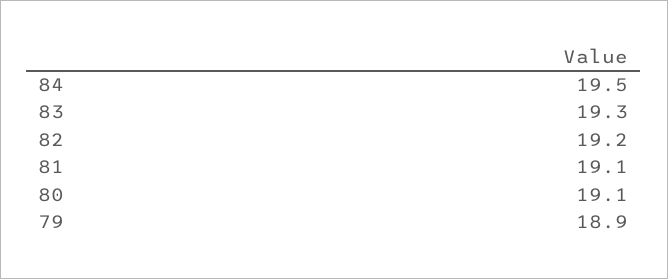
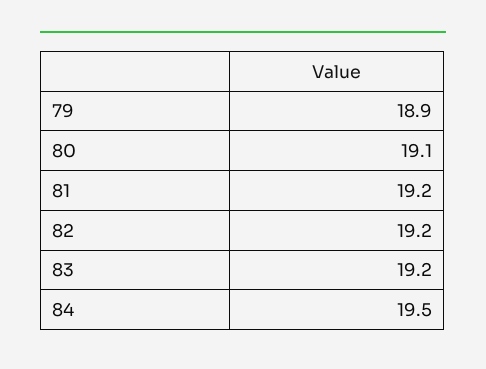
  {
    "84": 19.5,
-   "83": 19.3,
+   "83": 19.2,
    "82": 19.2,
-   "81": 19.1,
+   "81": 19.2,
    "80": 19.1,
    "79": 18.9
  }

